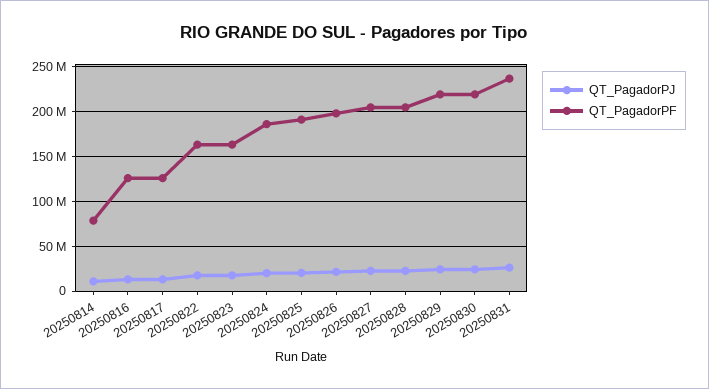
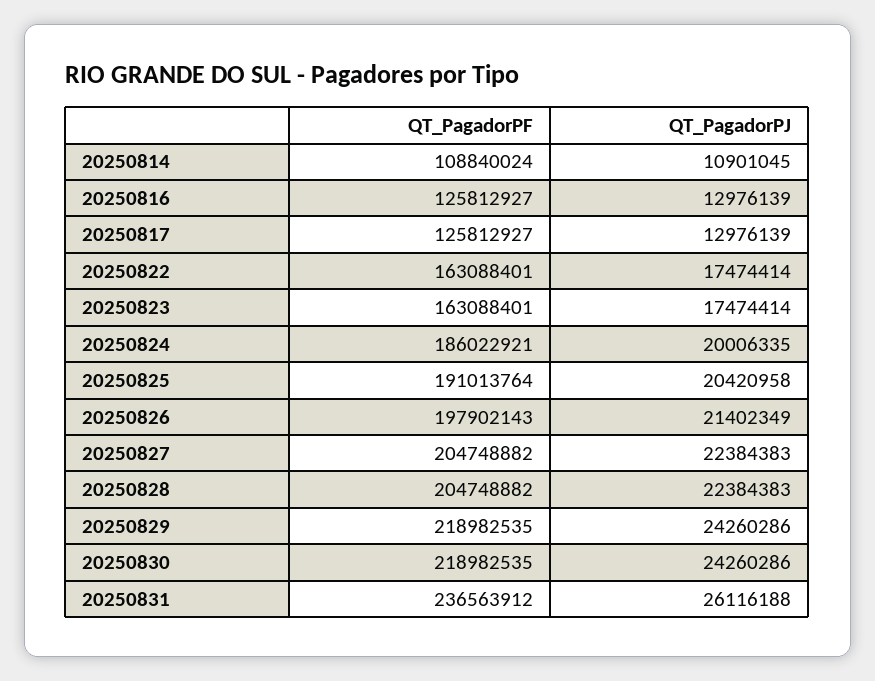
  {
    "QT_PagadorPJ": {
      "20250814": 10901045,
      "20250816": 12976139,
      "20250817": 12976139,
      "20250822": 17474414,
      "20250823": 17474414,
      "20250824": 20006335,
      "20250825": 20420958,
      "20250826": 21402349,
      "20250827": 22384383,
      "20250828": 22384383,
      "20250829": 24260286,
      "20250830": 24260286,
      "20250831": 26116188
    },
    "QT_PagadorPF": {
-     "20250814": 80000000,
+     "20250814": 108840024,
      "20250816": 125812927,
      "20250817": 125812927,
      "20250822": 163088401,
      "20250823": 163088401,
      "20250824": 186022921,
      "20250825": 191013764,
      "20250826": 197902143,
      "20250827": 204748882,
      "20250828": 204748882,
      "20250829": 218982535,
      "20250830": 218982535,
      "20250831": 236563912
    }
  }

